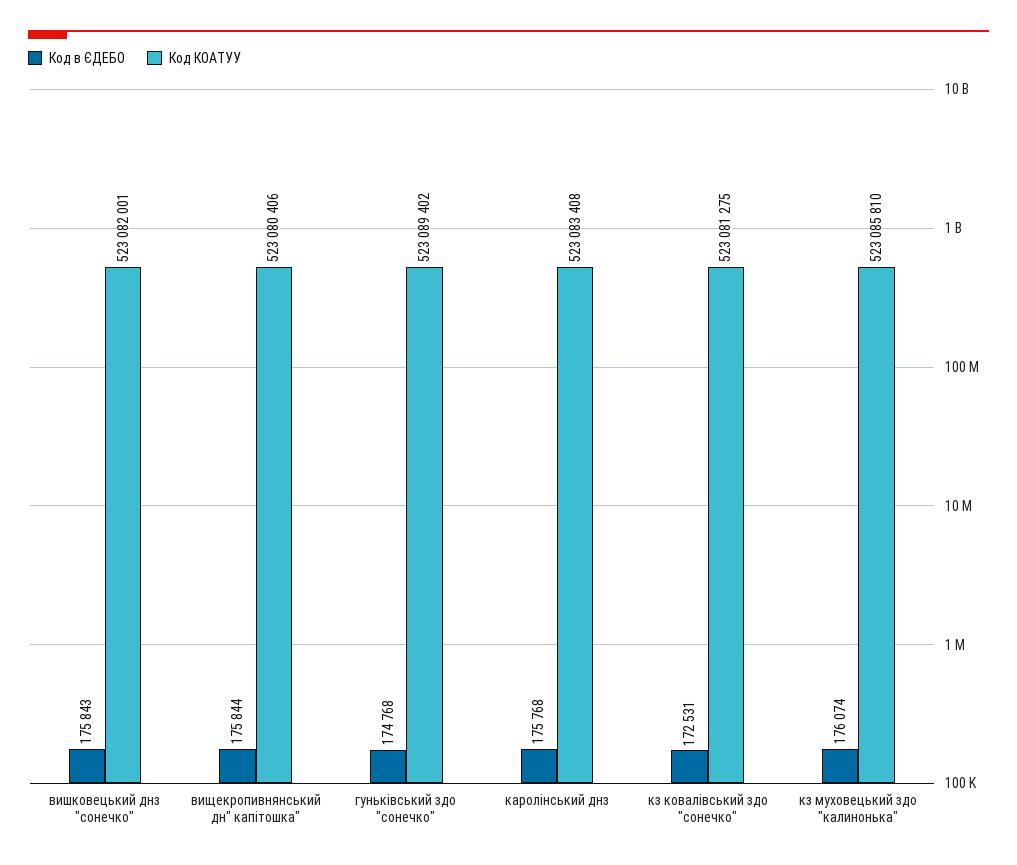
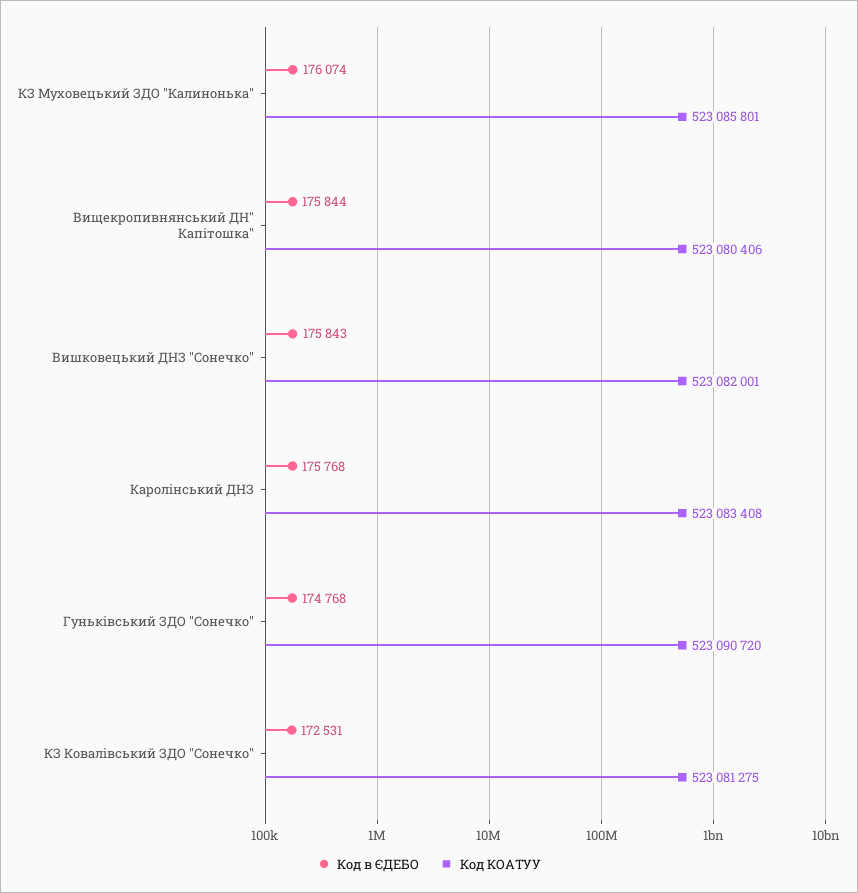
  {
    "Код в ЄДЕБО": {
      "вишковецький днз \"сонечко\"": 175843,
      "вищекропивнянський дн\" капітошка\"": 175844,
      "гуньківський здо \"сонечко\"": 174768,
      "каролінський днз": 175768,
      "кз ковалівський здо \"сонечко\"": 172531,
      "кз муховецький здо \"калинонька\"": 176074
    },
    "Код КОАТУУ": {
      "вишковецький днз \"сонечко\"": 523082001,
      "вищекропивнянський дн\" капітошка\"": 523080406,
-     "гуньківський здо \"сонечко\"": 523089402,
+     "гуньківський здо \"сонечко\"": 523090720,
      "каролінський днз": 523083408,
      "кз ковалівський здо \"сонечко\"": 523081275,
-     "кз муховецький здо \"калинонька\"": 523085810
+     "кз муховецький здо \"калинонька\"": 523085801
    }
  }

